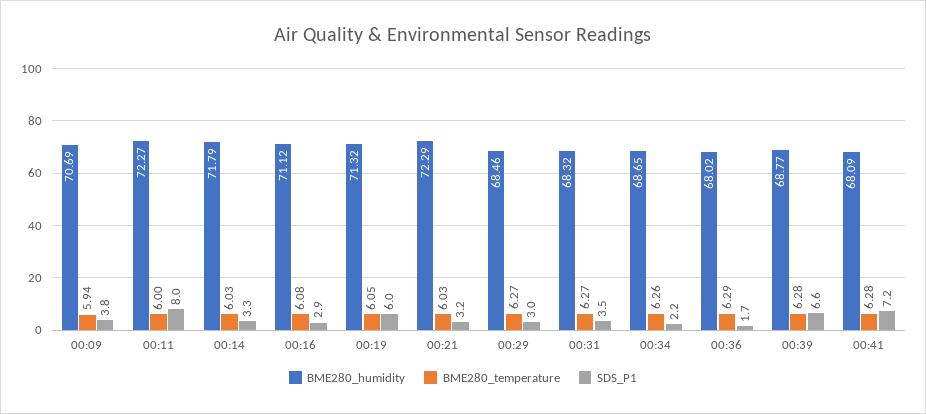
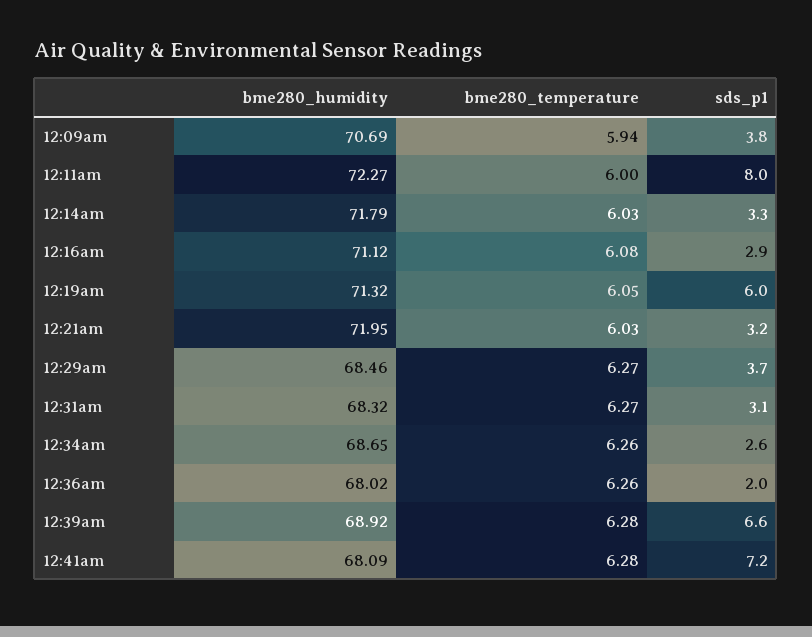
  {
    "BME280_humidity": {
      "00:09": 70.69,
      "00:11": 72.27,
      "00:14": 71.79,
      "00:16": 71.12,
      "00:19": 71.32,
-     "00:21": 72.29,
+     "00:21": 71.95,
      "00:29": 68.46,
      "00:31": 68.32,
      "00:34": 68.65,
      "00:36": 68.02,
-     "00:39": 68.77,
+     "00:39": 68.92,
      "00:41": 68.09
    },
    "BME280_temperature": {
      "00:09": 5.94,
      "00:11": 6,
      "00:14": 6.03,
      "00:16": 6.08,
      "00:19": 6.05,
      "00:21": 6.03,
      "00:29": 6.27,
      "00:31": 6.27,
      "00:34": 6.26,
-     "00:36": 6.29,
+     "00:36": 6.26,
      "00:39": 6.28,
      "00:41": 6.28
    },
    "SDS_P1": {
      "00:09": 3.8,
      "00:11": 8,
      "00:14": 3.3,
      "00:16": 2.9,
      "00:19": 6,
      "00:21": 3.2,
-     "00:29": 3,
+     "00:29": 3.7,
-     "00:31": 3.5,
+     "00:31": 3.1,
-     "00:34": 2.2,
+     "00:34": 2.6,
-     "00:36": 1.7,
+     "00:36": 2,
      "00:39": 6.6,
      "00:41": 7.2
    }
  }

